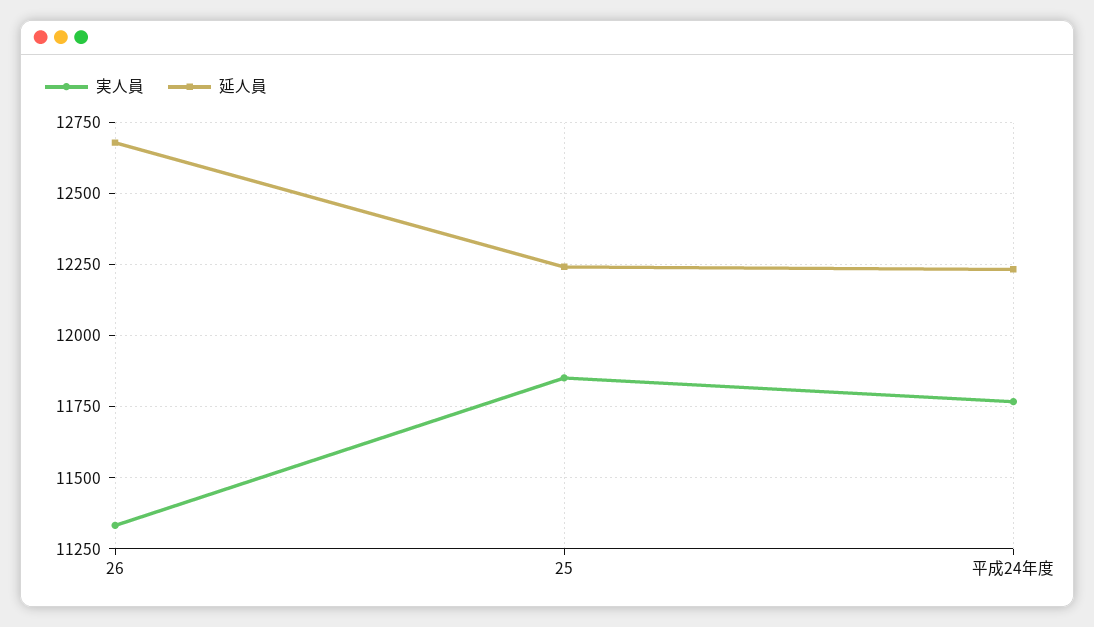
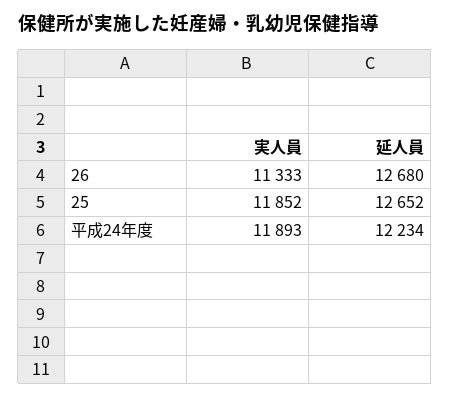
  {
    "実人員": {
      "26": 11333,
      "25": 11852,
-     "平成24年度": 11775
+     "平成24年度": 11893
    },
    "延人員": {
      "26": 12680,
-     "25": 12250,
+     "25": 12652,
      "平成24年度": 12234
    }
  }

